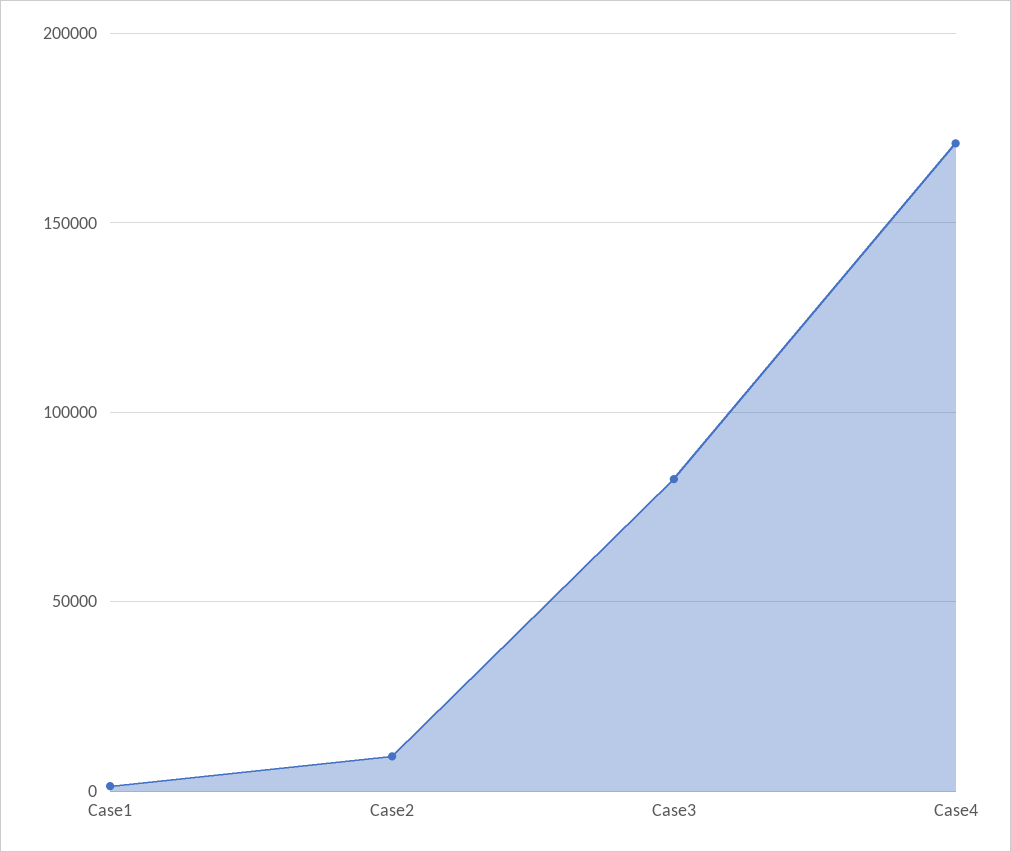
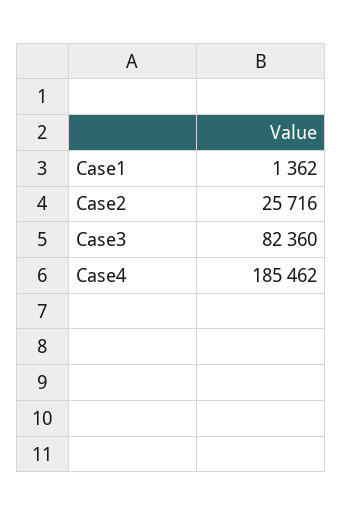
  {
    "Case1": 1362,
-   "Case2": 10000,
+   "Case2": 25716,
    "Case3": 82360,
-   "Case4": 170000
+   "Case4": 185462
  }

